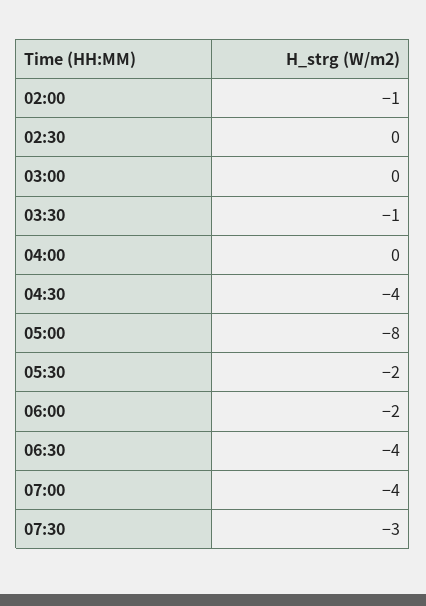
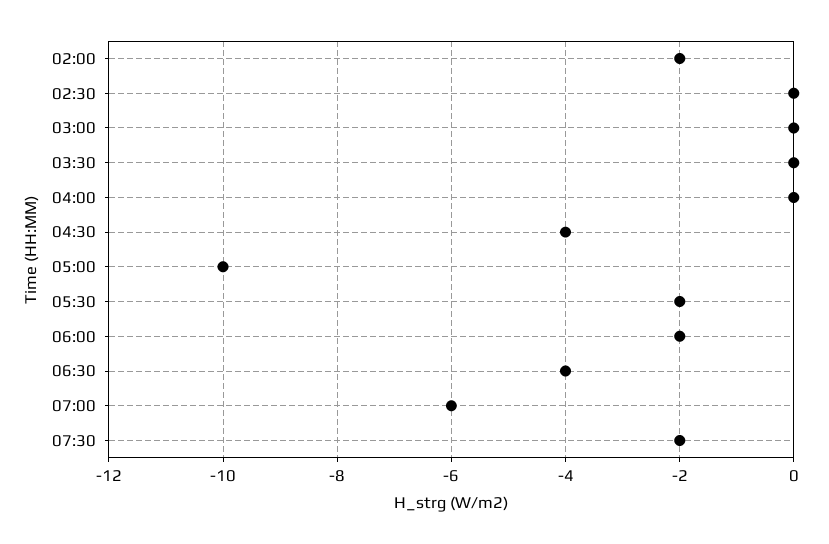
  {
-   "02:00": -1,
+   "02:00": -2,
    "02:30": 0,
    "03:00": 0,
-   "03:30": -1,
+   "03:30": 0,
    "04:00": 0,
    "04:30": -4,
-   "05:00": -8,
+   "05:00": -10,
    "05:30": -2,
    "06:00": -2,
    "06:30": -4,
-   "07:00": -4,
+   "07:00": -6,
-   "07:30": -3
+   "07:30": -2
  }

